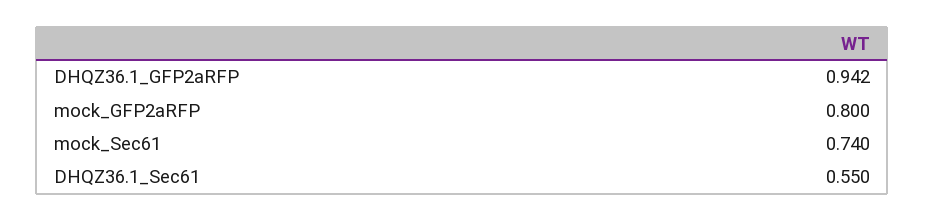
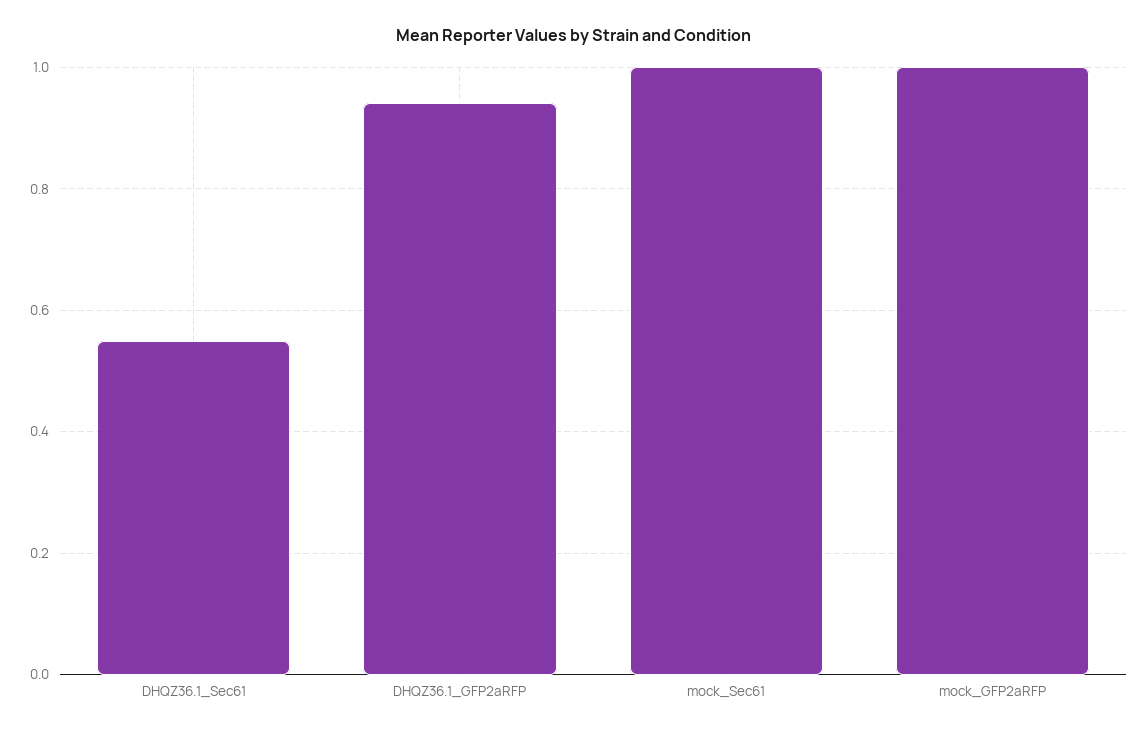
  {
    "DHQZ36.1_GFP2aRFP": 0.942,
-   "mock_GFP2aRFP": 0.8,
+   "mock_GFP2aRFP": 1,
-   "mock_Sec61": 0.74,
+   "mock_Sec61": 1,
    "DHQZ36.1_Sec61": 0.55
  }

